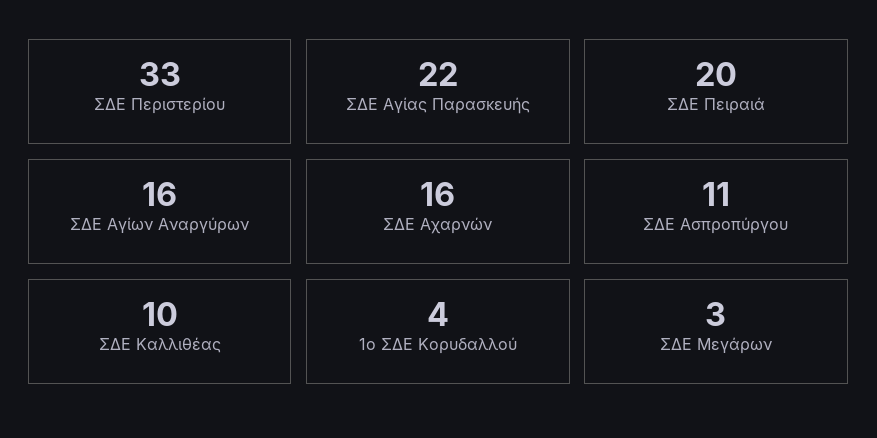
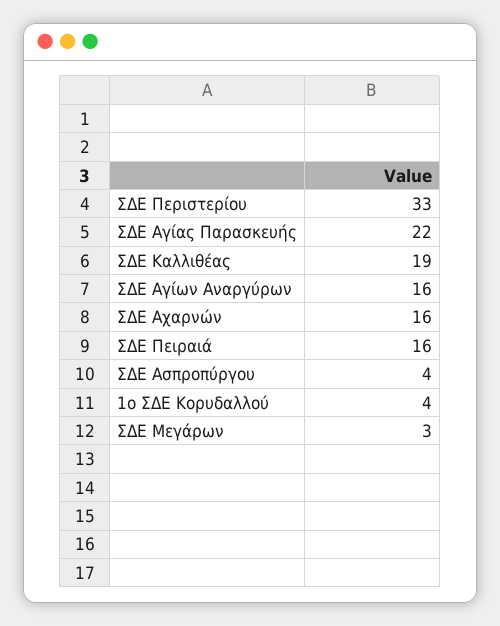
  {
    "ΣΔΕ Περιστερίου": 33,
    "ΣΔΕ Αγίας Παρασκευής": 22,
-   "ΣΔΕ Πειραιά": 20,
+   "ΣΔΕ Πειραιά": 16,
    "ΣΔΕ Αγίων Αναργύρων": 16,
    "ΣΔΕ Αχαρνών": 16,
-   "ΣΔΕ Ασπροπύργου": 11,
+   "ΣΔΕ Ασπροπύργου": 4,
-   "ΣΔΕ Καλλιθέας": 10,
+   "ΣΔΕ Καλλιθέας": 19,
    "1ο ΣΔΕ Κορυδαλλού": 4,
    "ΣΔΕ Μεγάρων": 3
  }

